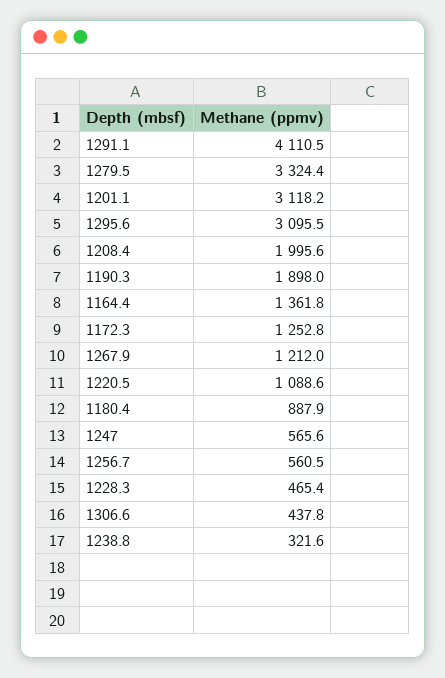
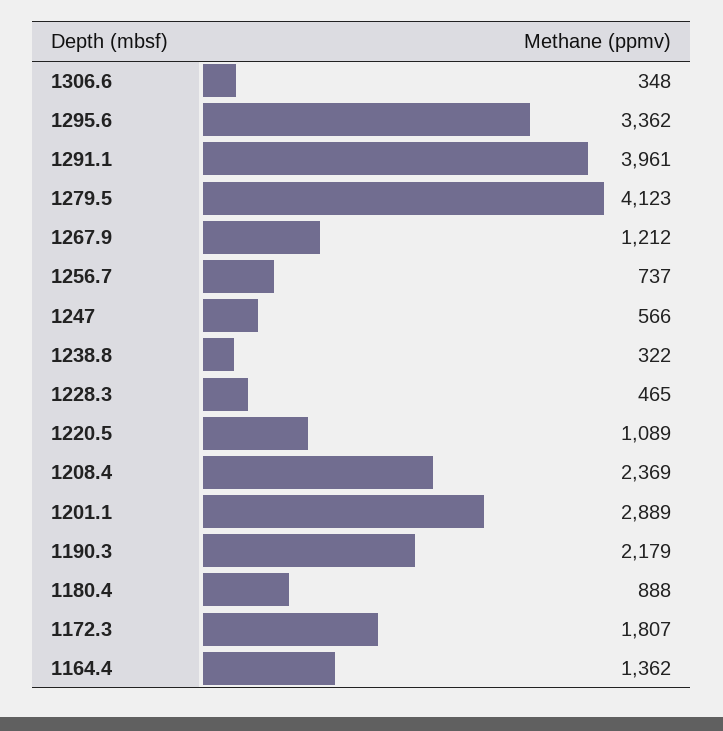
  {
-   "1291.1": 4110.5,
+   "1291.1": 3961,
-   "1279.5": 3324.4,
+   "1279.5": 4123,
-   "1201.1": 3118.2,
+   "1201.1": 2889,
-   "1295.6": 3095.5,
+   "1295.6": 3362,
-   "1208.4": 1995.6,
+   "1208.4": 2369,
-   "1190.3": 1898,
+   "1190.3": 2179,
    "1164.4": 1361.8,
-   "1172.3": 1252.8,
+   "1172.3": 1807,
    "1267.9": 1212,
    "1220.5": 1088.6,
    "1180.4": 887.9,
    "1247": 565.6,
-   "1256.7": 560.5,
+   "1256.7": 737,
    "1228.3": 465.4,
-   "1306.6": 437.8,
+   "1306.6": 348,
    "1238.8": 321.6
  }

